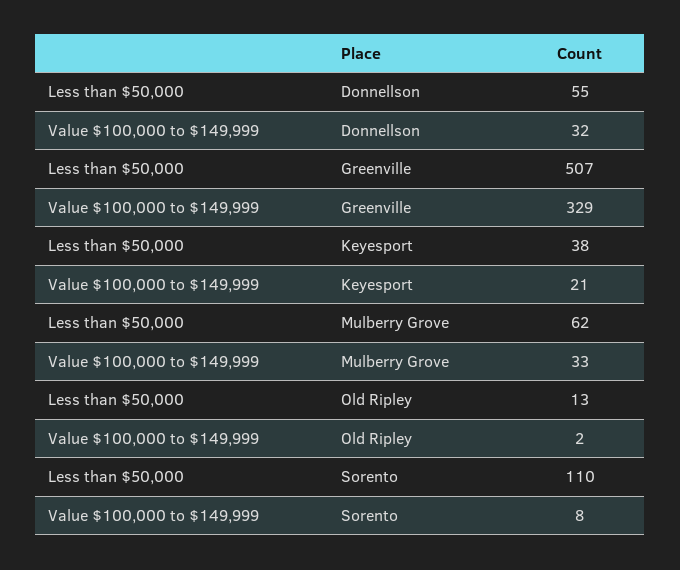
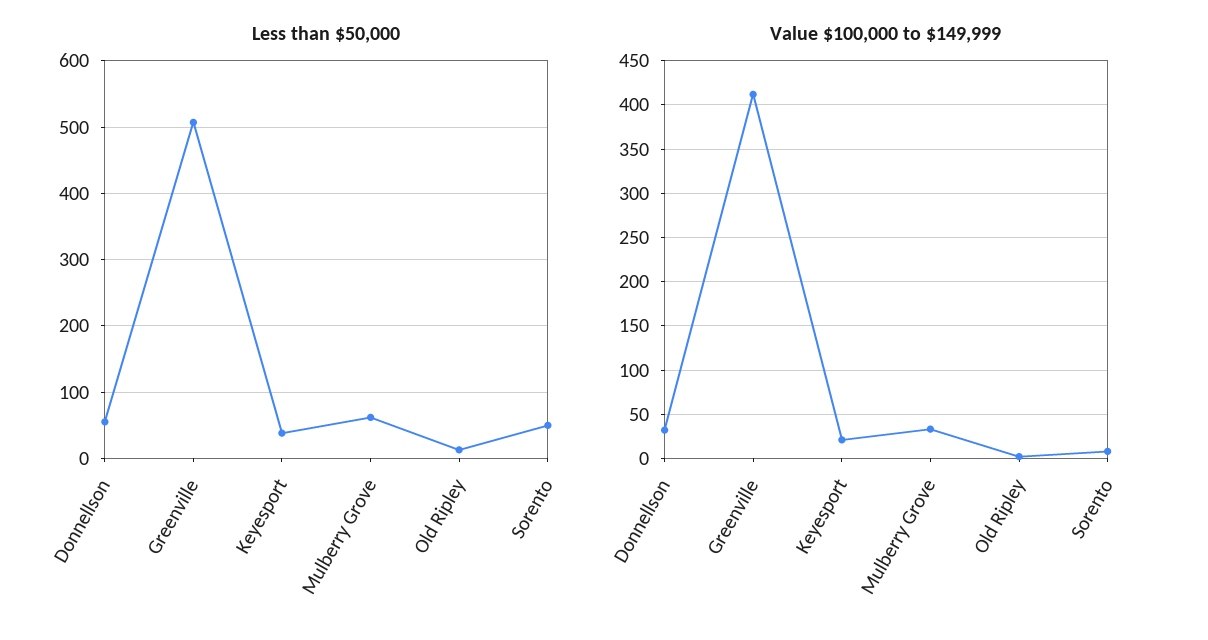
  {
    "Less than $50,000": {
      "Donnellson": 55,
      "Greenville": 507,
      "Keyesport": 38,
      "Mulberry Grove": 62,
      "Old Ripley": 13,
-     "Sorento": 110
+     "Sorento": 50
    },
    "Value $100,000 to $149,999": {
      "Donnellson": 32,
-     "Greenville": 329,
+     "Greenville": 410,
      "Keyesport": 21,
      "Mulberry Grove": 33,
      "Old Ripley": 2,
      "Sorento": 8
    }
  }

